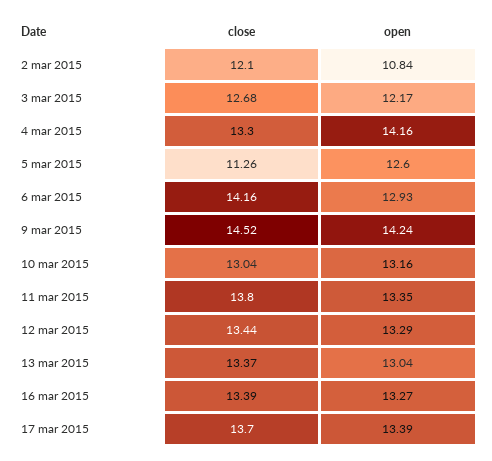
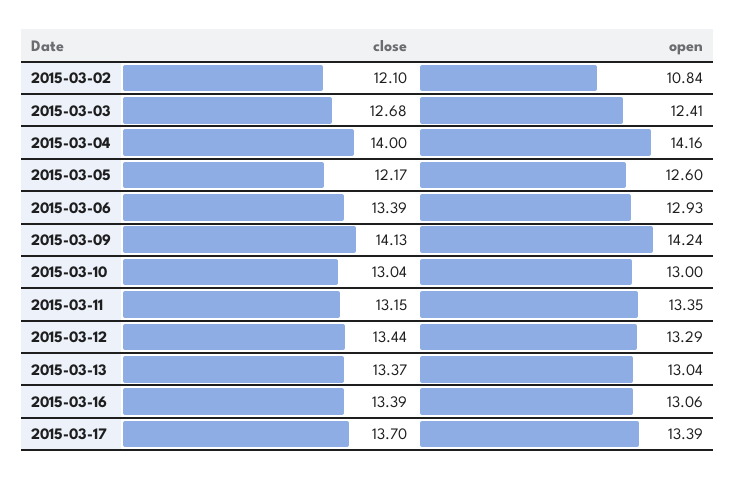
  {
    "close": {
      "2 mar 2015": 12.1,
      "3 mar 2015": 12.68,
-     "4 mar 2015": 13.3,
+     "4 mar 2015": 14,
-     "5 mar 2015": 11.26,
+     "5 mar 2015": 12.17,
-     "6 mar 2015": 14.16,
+     "6 mar 2015": 13.39,
-     "9 mar 2015": 14.52,
+     "9 mar 2015": 14.13,
      "10 mar 2015": 13.04,
-     "11 mar 2015": 13.8,
+     "11 mar 2015": 13.15,
      "12 mar 2015": 13.44,
      "13 mar 2015": 13.37,
      "16 mar 2015": 13.39,
      "17 mar 2015": 13.7
    },
    "open": {
      "2 mar 2015": 10.84,
-     "3 mar 2015": 12.17,
+     "3 mar 2015": 12.41,
      "4 mar 2015": 14.16,
      "5 mar 2015": 12.6,
      "6 mar 2015": 12.93,
      "9 mar 2015": 14.24,
-     "10 mar 2015": 13.16,
+     "10 mar 2015": 13,
      "11 mar 2015": 13.35,
      "12 mar 2015": 13.29,
      "13 mar 2015": 13.04,
-     "16 mar 2015": 13.27,
+     "16 mar 2015": 13.06,
      "17 mar 2015": 13.39
    }
  }

